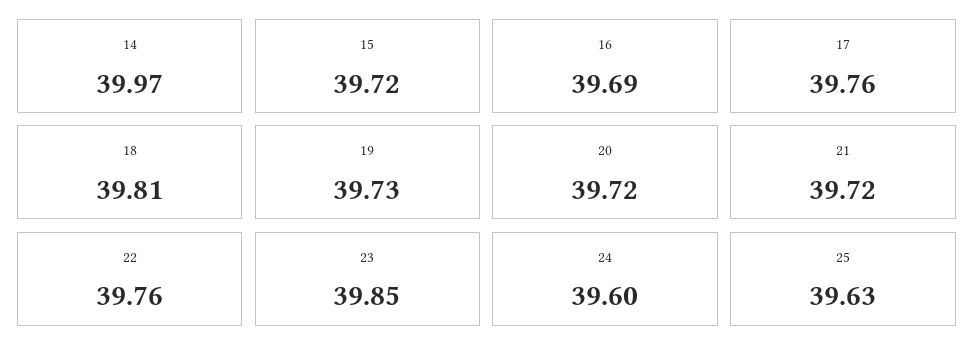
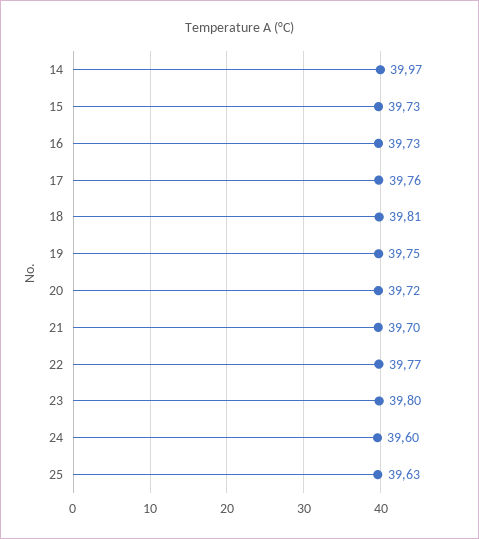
  {
    "14": 39.97,
-   "15": 39.72,
+   "15": 39.73,
-   "16": 39.69,
+   "16": 39.73,
    "17": 39.76,
    "18": 39.81,
-   "19": 39.73,
+   "19": 39.75,
    "20": 39.72,
-   "21": 39.72,
+   "21": 39.7,
-   "22": 39.76,
+   "22": 39.77,
-   "23": 39.85,
+   "23": 39.8,
    "24": 39.6,
    "25": 39.63
  }

